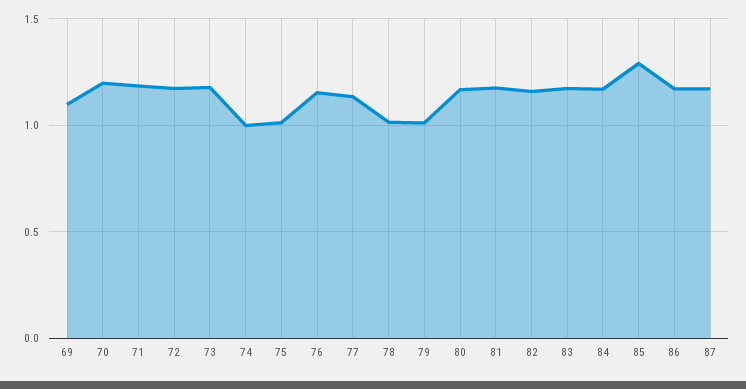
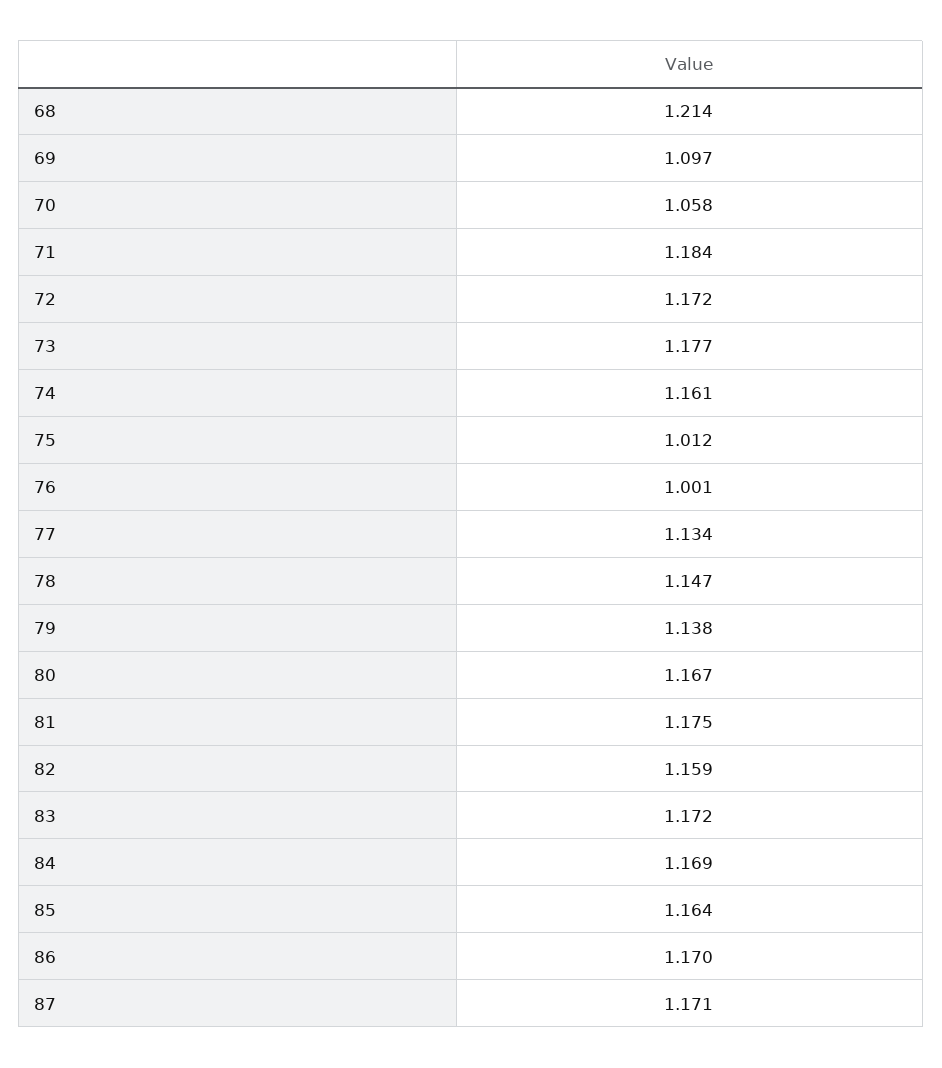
  {
    "69": 1.097,
-   "70": 1.2,
+   "70": 1.058,
    "71": 1.184,
    "72": 1.172,
    "73": 1.177,
-   "74": 1,
+   "74": 1.161,
    "75": 1.012,
-   "76": 1.15,
+   "76": 1.001,
    "77": 1.134,
-   "78": 1,
+   "78": 1.147,
-   "79": 1,
+   "79": 1.138,
    "80": 1.167,
    "81": 1.175,
    "82": 1.159,
    "83": 1.172,
    "84": 1.169,
-   "85": 1.3,
+   "85": 1.164,
    "86": 1.17,
-   "87": 1.171
+   "87": 1.171,
+   "68": 1.214
  }

